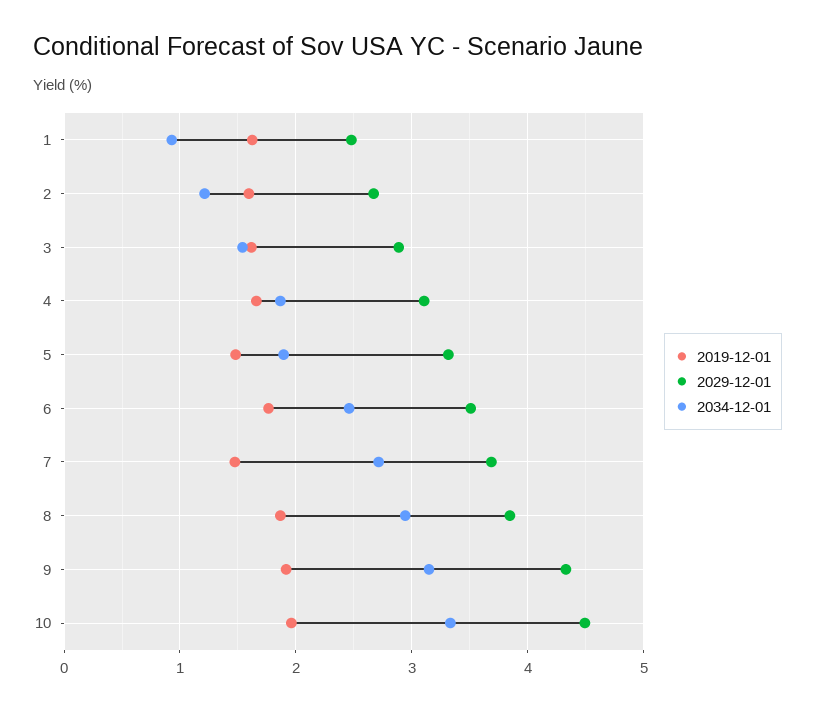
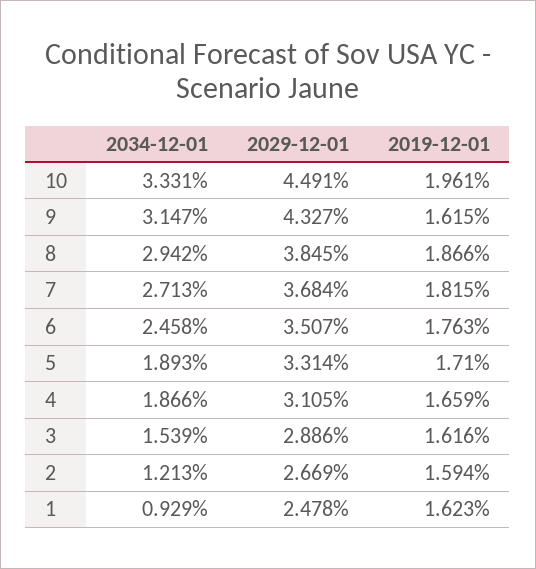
  {
    "2019-12-01": {
      "1": 1.623,
      "2": 1.594,
      "3": 1.616,
      "4": 1.659,
-     "5": 1.5,
+     "5": 1.71,
      "6": 1.763,
-     "7": 1.5,
+     "7": 1.815,
      "8": 1.866,
-     "9": 1.9,
+     "9": 1.615,
      "10": 1.961
    },
    "2029-12-01": {
      "1": 2.478,
      "2": 2.669,
      "3": 2.886,
      "4": 3.105,
      "5": 3.314,
      "6": 3.507,
      "7": 3.684,
      "8": 3.845,
      "9": 4.327,
      "10": 4.491
    },
    "2034-12-01": {
      "1": 0.929,
      "2": 1.213,
      "3": 1.539,
      "4": 1.866,
      "5": 1.893,
      "6": 2.458,
      "7": 2.713,
      "8": 2.942,
      "9": 3.147,
      "10": 3.331
    }
  }

